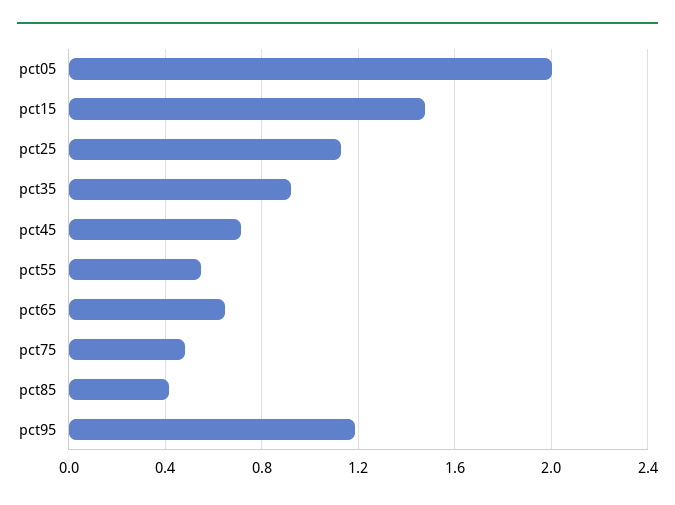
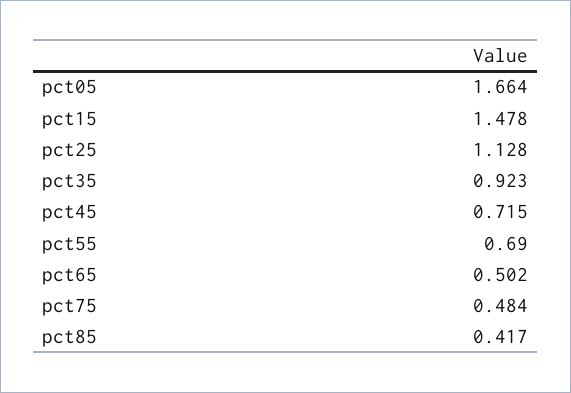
  {
-   "pct05": 2,
+   "pct05": 1.664,
    "pct15": 1.478,
    "pct25": 1.128,
    "pct35": 0.923,
    "pct45": 0.715,
-   "pct55": 0.55,
+   "pct55": 0.69,
-   "pct65": 0.65,
+   "pct65": 0.502,
    "pct75": 0.484,
-   "pct85": 0.417,
+   "pct85": 0.417
-   "pct95": 1.2
  }

